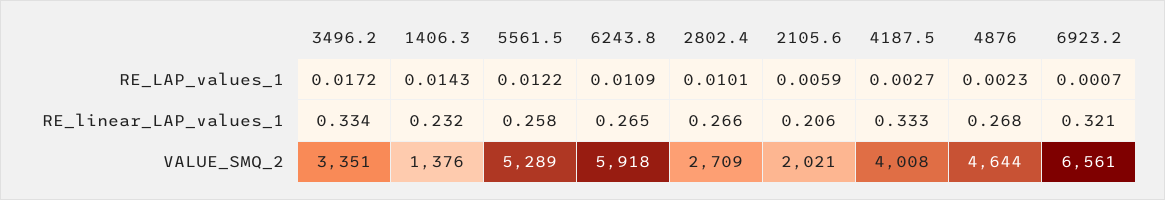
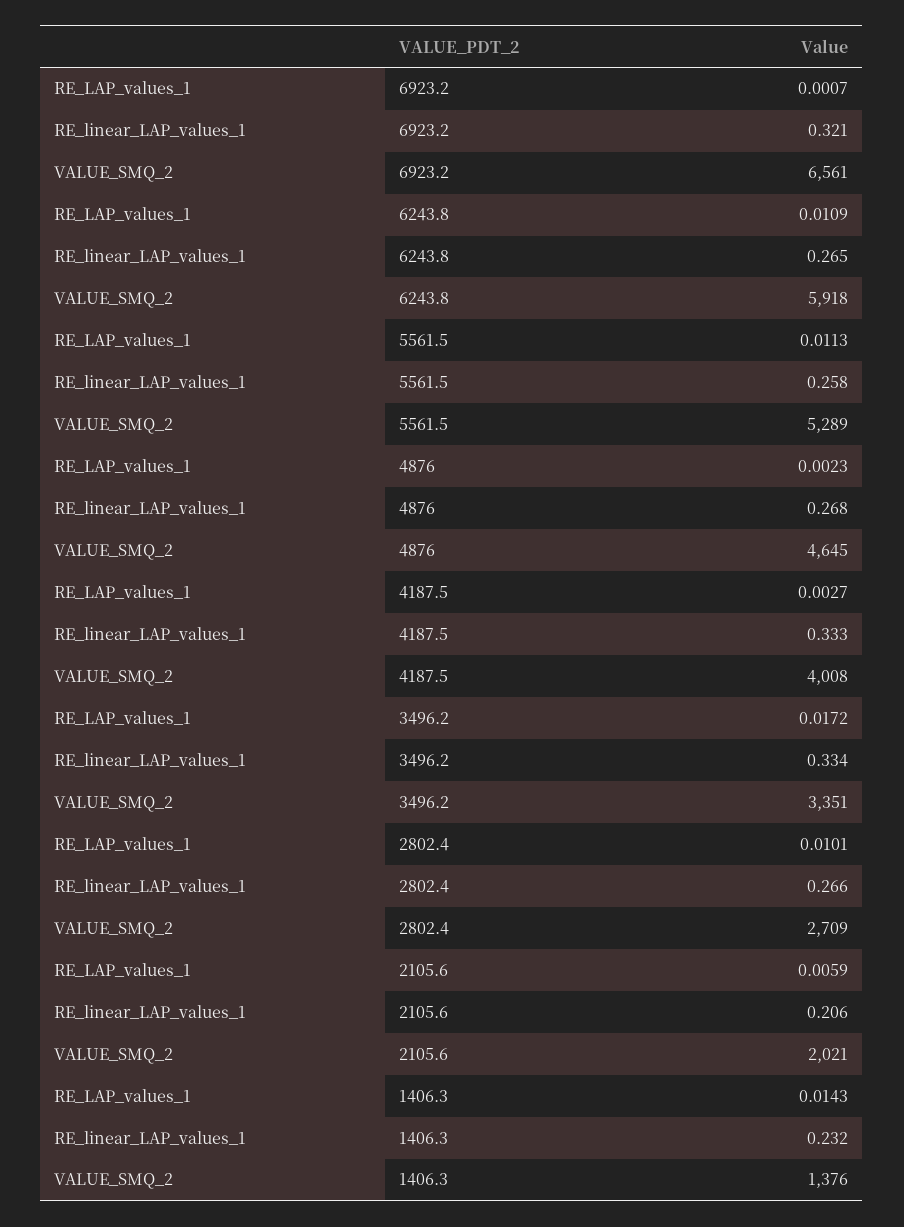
  {
    "3496.2": {
      "RE_LAP_values_1": 0.0172,
      "RE_linear_LAP_values_1": 0.334,
      "VALUE_SMQ_2": 3351
    },
    "1406.3": {
      "RE_LAP_values_1": 0.0143,
      "RE_linear_LAP_values_1": 0.232,
      "VALUE_SMQ_2": 1376
    },
    "5561.5": {
-     "RE_LAP_values_1": 0.0122,
+     "RE_LAP_values_1": 0.0113,
      "RE_linear_LAP_values_1": 0.258,
      "VALUE_SMQ_2": 5289
    },
    "6243.8": {
      "RE_LAP_values_1": 0.0109,
      "RE_linear_LAP_values_1": 0.265,
      "VALUE_SMQ_2": 5918
    },
    "2802.4": {
      "RE_LAP_values_1": 0.0101,
      "RE_linear_LAP_values_1": 0.266,
      "VALUE_SMQ_2": 2709
    },
    "2105.6": {
      "RE_LAP_values_1": 0.0059,
      "RE_linear_LAP_values_1": 0.206,
      "VALUE_SMQ_2": 2021
    },
    "4187.5": {
      "RE_LAP_values_1": 0.0027,
      "RE_linear_LAP_values_1": 0.333,
      "VALUE_SMQ_2": 4008
    },
    "4876": {
      "RE_LAP_values_1": 0.0023,
      "RE_linear_LAP_values_1": 0.268,
-     "VALUE_SMQ_2": 4644
+     "VALUE_SMQ_2": 4645
    },
    "6923.2": {
      "RE_LAP_values_1": 0.0007,
      "RE_linear_LAP_values_1": 0.321,
      "VALUE_SMQ_2": 6561
    }
  }

